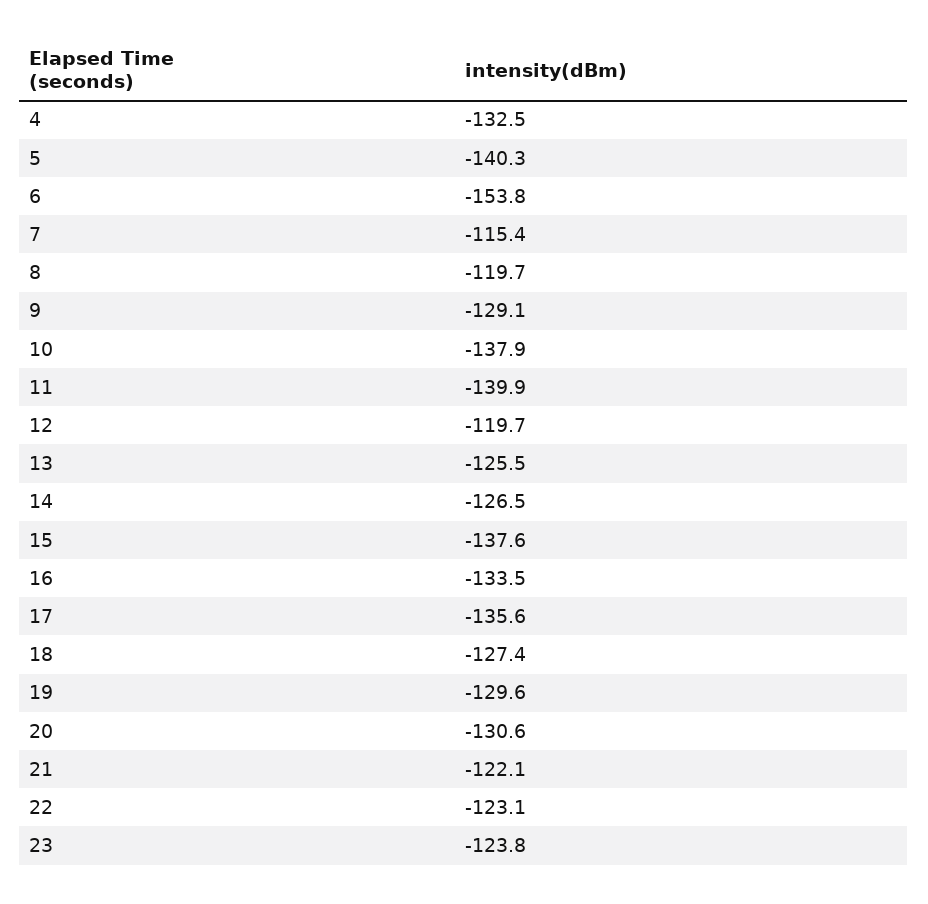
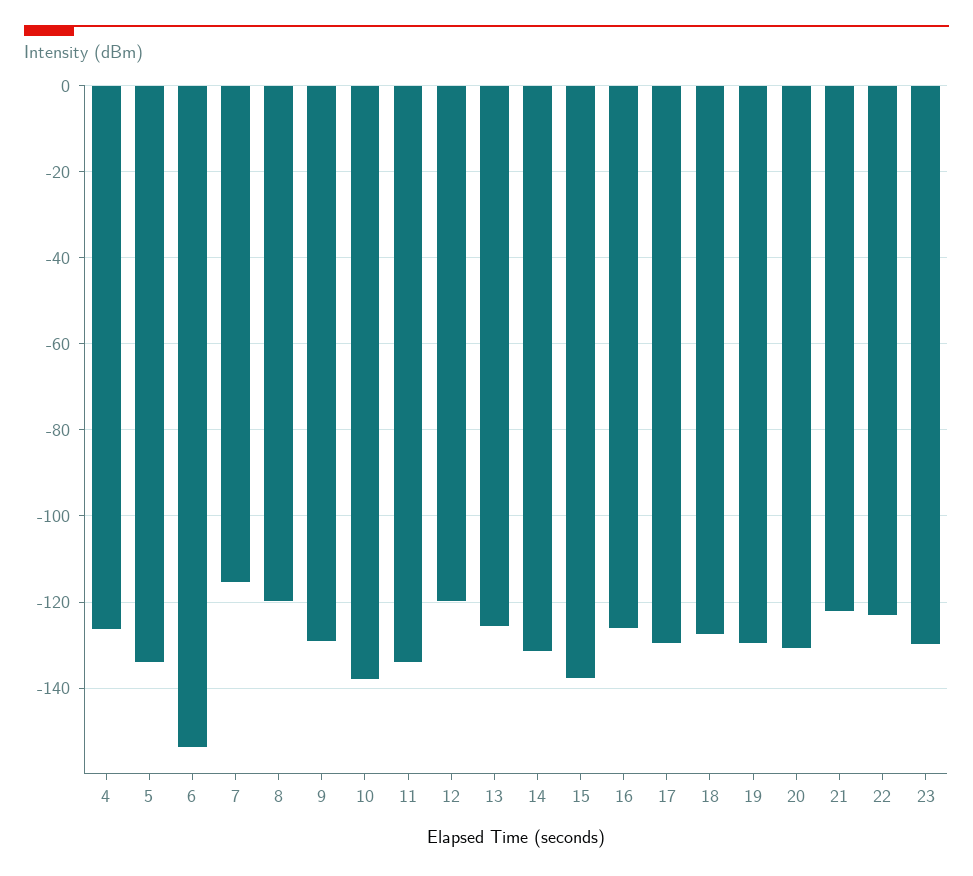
  {
-   "4": -132.5,
+   "4": -126,
-   "5": -140.3,
+   "5": -134,
    "6": -153.8,
    "7": -115.4,
    "8": -119.7,
    "9": -129.1,
    "10": -137.9,
-   "11": -139.9,
+   "11": -134,
    "12": -119.7,
    "13": -125.5,
-   "14": -126.5,
+   "14": -132,
    "15": -137.6,
-   "16": -133.5,
+   "16": -126,
-   "17": -135.6,
+   "17": -130,
    "18": -127.4,
    "19": -129.6,
    "20": -130.6,
    "21": -122.1,
    "22": -123.1,
-   "23": -123.8
+   "23": -130
  }

